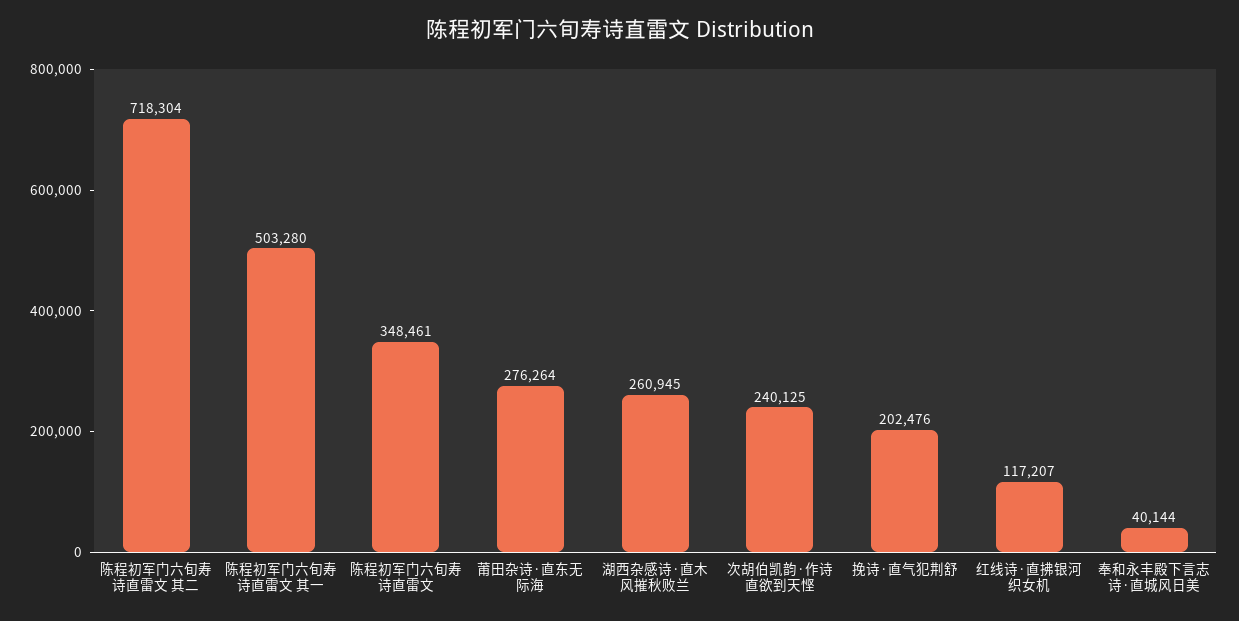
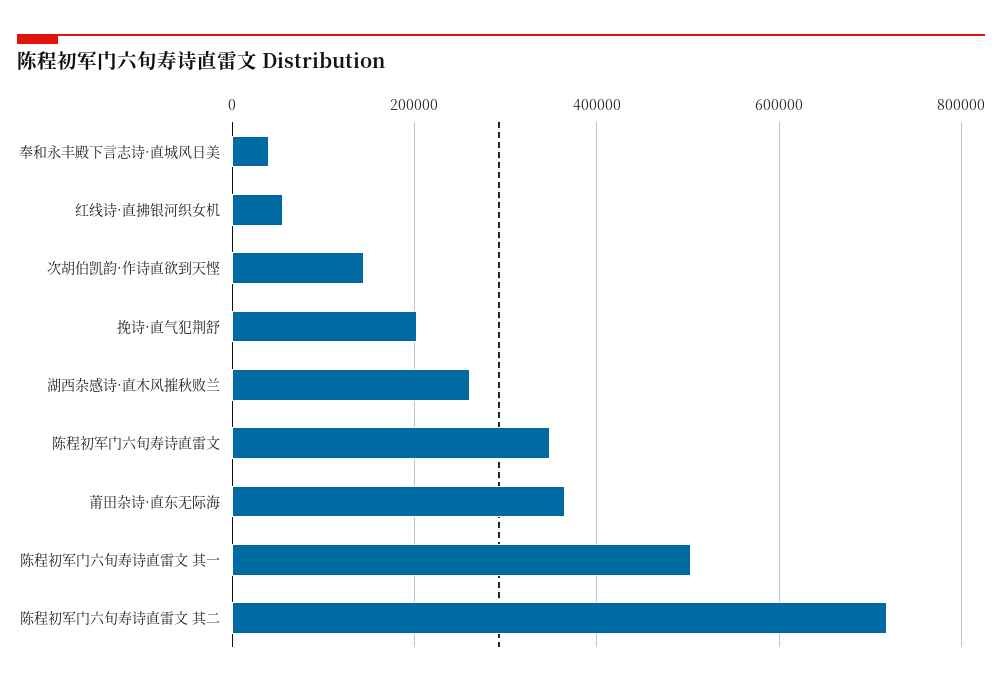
  {
    "陈程初军门六旬寿诗直雷文 其二": 718304,
    "陈程初军门六旬寿诗直雷文 其一": 503280,
    "陈程初军门六旬寿诗直雷文": 348461,
-   "莆田杂诗·直东无际海": 276264,
+   "莆田杂诗·直东无际海": 360000,
    "湖西杂感诗·直木风摧秋败兰": 260945,
-   "次胡伯凯韵·作诗直欲到天悭": 240125,
+   "次胡伯凯韵·作诗直欲到天悭": 140000,
    "挽诗·直气犯荆舒": 202476,
-   "红线诗·直拂银河织女机": 117207,
+   "红线诗·直拂银河织女机": 60000,
    "奉和永丰殿下言志诗·直城风日美": 40144
  }

